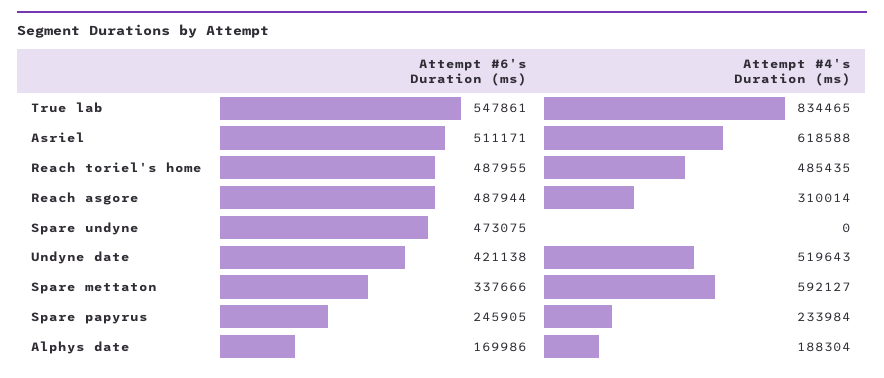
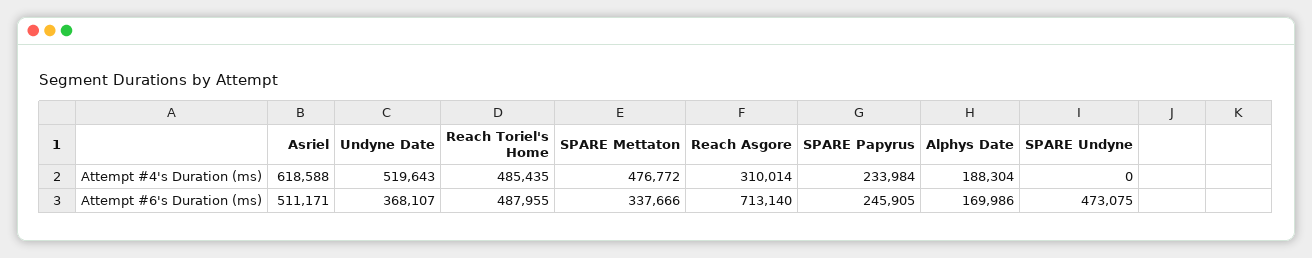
  {
    "Attempt #6's Duration (ms)": {
-     "True lab": 547861,
      "Asriel": 511171,
      "Reach toriel's home": 487955,
-     "Reach asgore": 487944,
+     "Reach asgore": 713140,
      "Spare undyne": 473075,
-     "Undyne date": 421138,
+     "Undyne date": 368107,
      "Spare mettaton": 337666,
      "Spare papyrus": 245905,
      "Alphys date": 169986
    },
    "Attempt #4's Duration (ms)": {
-     "True lab": 834465,
      "Asriel": 618588,
      "Reach toriel's home": 485435,
      "Reach asgore": 310014,
      "Spare undyne": 0,
      "Undyne date": 519643,
-     "Spare mettaton": 592127,
+     "Spare mettaton": 476772,
      "Spare papyrus": 233984,
      "Alphys date": 188304
    }
  }

